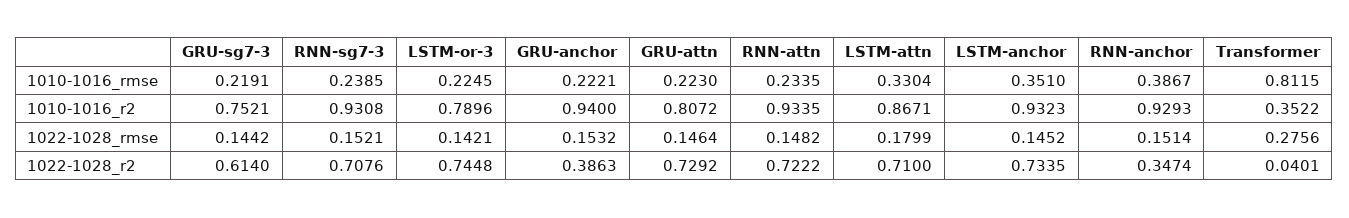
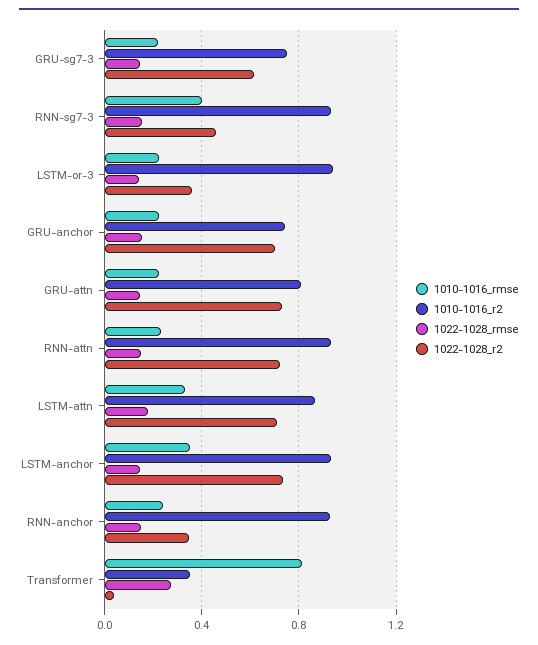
  {
    "1010-1016_rmse": {
      "GRU-sg7-3": 0.2191,
-     "RNN-sg7-3": 0.2385,
+     "RNN-sg7-3": 0.4,
      "LSTM-or-3": 0.2245,
      "GRU-anchor": 0.2221,
      "GRU-attn": 0.223,
      "RNN-attn": 0.2335,
      "LSTM-attn": 0.3304,
      "LSTM-anchor": 0.351,
-     "RNN-anchor": 0.3867,
+     "RNN-anchor": 0.25,
      "Transformer": 0.8115
    },
    "1010-1016_r2": {
      "GRU-sg7-3": 0.7521,
      "RNN-sg7-3": 0.9308,
-     "LSTM-or-3": 0.7896,
+     "LSTM-or-3": 0.95,
-     "GRU-anchor": 0.94,
+     "GRU-anchor": 0.75,
      "GRU-attn": 0.8072,
      "RNN-attn": 0.9335,
      "LSTM-attn": 0.8671,
      "LSTM-anchor": 0.9323,
      "RNN-anchor": 0.9293,
      "Transformer": 0.3522
    },
    "1022-1028_rmse": {
      "GRU-sg7-3": 0.1442,
      "RNN-sg7-3": 0.1521,
      "LSTM-or-3": 0.1421,
      "GRU-anchor": 0.1532,
      "GRU-attn": 0.1464,
      "RNN-attn": 0.1482,
      "LSTM-attn": 0.1799,
      "LSTM-anchor": 0.1452,
      "RNN-anchor": 0.1514,
      "Transformer": 0.2756
    },
    "1022-1028_r2": {
      "GRU-sg7-3": 0.614,
-     "RNN-sg7-3": 0.7076,
+     "RNN-sg7-3": 0.45,
-     "LSTM-or-3": 0.7448,
+     "LSTM-or-3": 0.35,
-     "GRU-anchor": 0.3863,
+     "GRU-anchor": 0.7,
      "GRU-attn": 0.7292,
      "RNN-attn": 0.7222,
      "LSTM-attn": 0.71,
      "LSTM-anchor": 0.7335,
      "RNN-anchor": 0.3474,
      "Transformer": 0.0401
    }
  }

